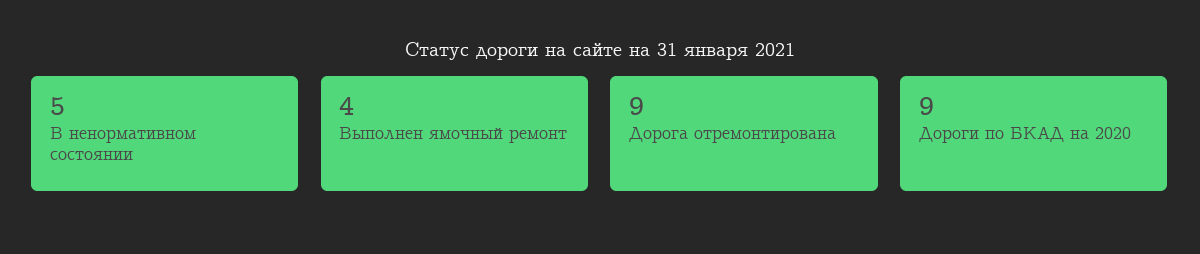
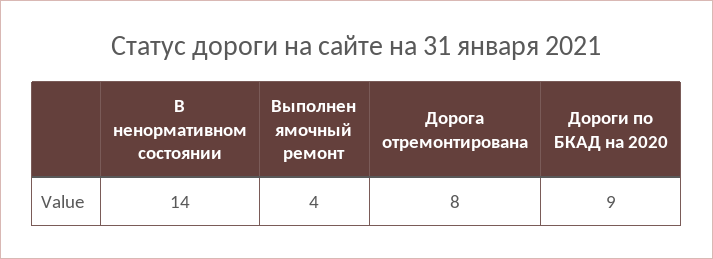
  {
-   "В ненормативном состоянии": 5,
+   "В ненормативном состоянии": 14,
    "Выполнен ямочный ремонт": 4,
-   "Дорога отремонтирована": 9,
+   "Дорога отремонтирована": 8,
    "Дороги по БКАД на 2020": 9
  }

